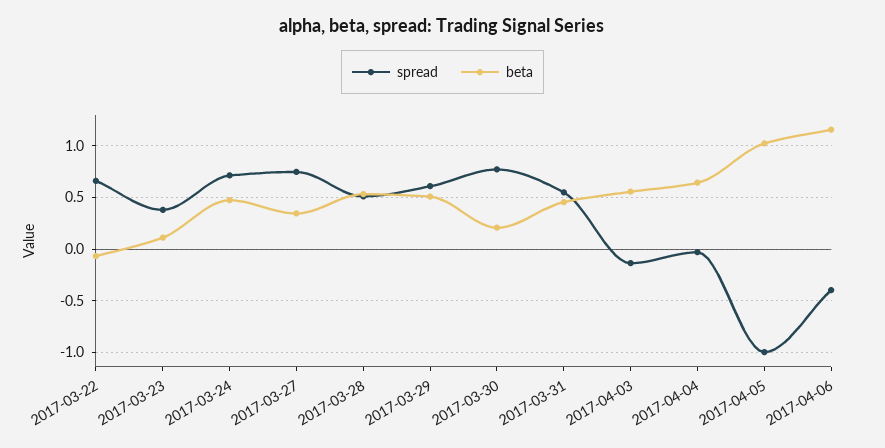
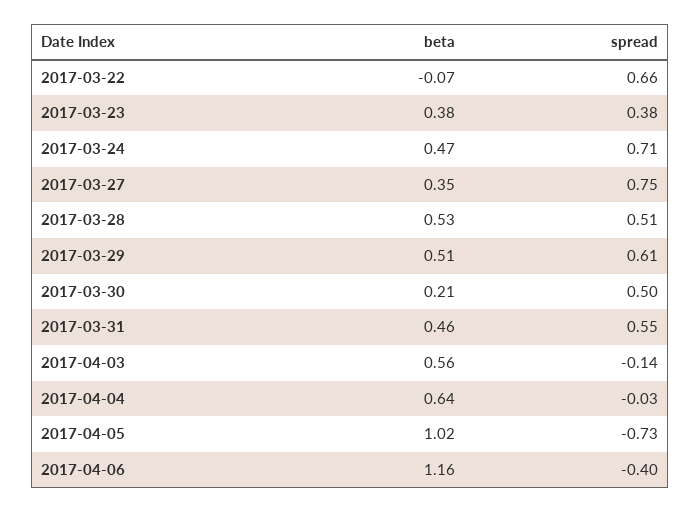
  {
    "spread": {
      "2017-03-22": 0.66,
      "2017-03-23": 0.38,
      "2017-03-24": 0.71,
      "2017-03-27": 0.75,
      "2017-03-28": 0.51,
      "2017-03-29": 0.61,
-     "2017-03-30": 0.8,
+     "2017-03-30": 0.5,
      "2017-03-31": 0.55,
      "2017-04-03": -0.14,
      "2017-04-04": -0.03,
-     "2017-04-05": -1,
+     "2017-04-05": -0.73,
      "2017-04-06": -0.4
    },
    "beta": {
      "2017-03-22": -0.07,
-     "2017-03-23": 0.1,
+     "2017-03-23": 0.38,
      "2017-03-24": 0.47,
      "2017-03-27": 0.35,
      "2017-03-28": 0.53,
      "2017-03-29": 0.51,
      "2017-03-30": 0.21,
      "2017-03-31": 0.46,
      "2017-04-03": 0.56,
      "2017-04-04": 0.64,
      "2017-04-05": 1.02,
      "2017-04-06": 1.16
    }
  }

